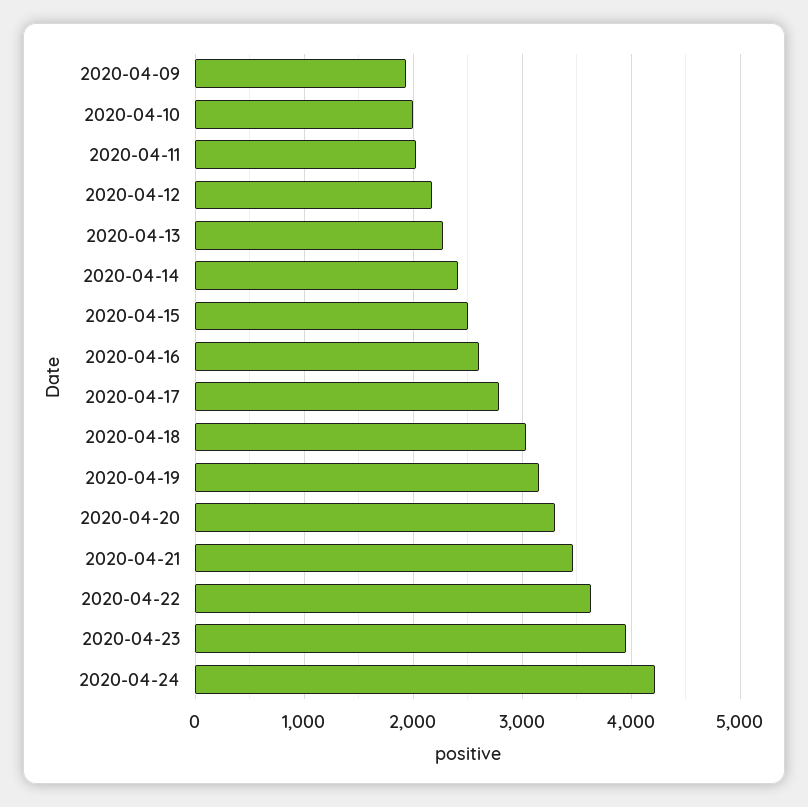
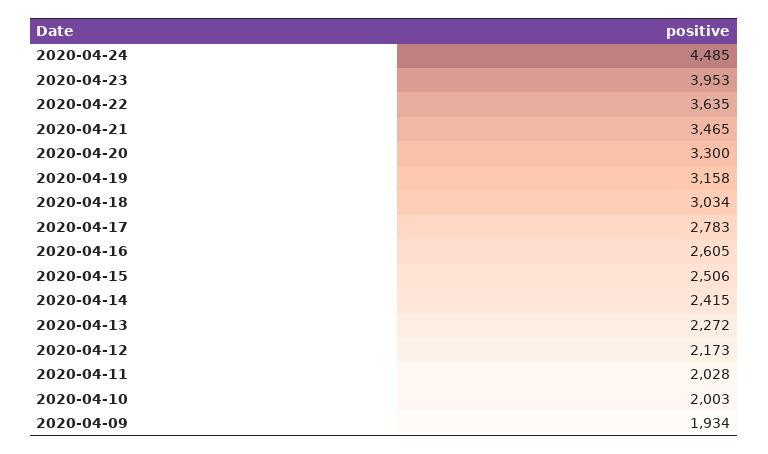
  {
    "2020-04-09": 1934,
    "2020-04-10": 2003,
    "2020-04-11": 2028,
    "2020-04-12": 2173,
    "2020-04-13": 2272,
    "2020-04-14": 2415,
    "2020-04-15": 2506,
    "2020-04-16": 2605,
    "2020-04-17": 2783,
    "2020-04-18": 3034,
    "2020-04-19": 3158,
    "2020-04-20": 3300,
    "2020-04-21": 3465,
    "2020-04-22": 3635,
    "2020-04-23": 3953,
-   "2020-04-24": 4200
+   "2020-04-24": 4485
  }

